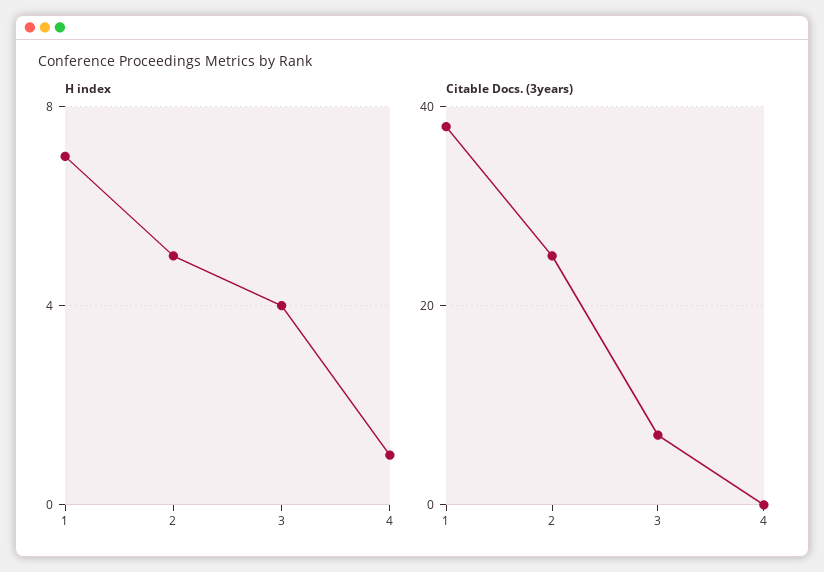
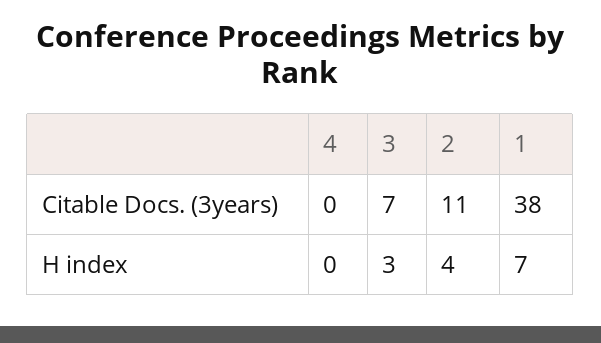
  {
    "H index": {
      "1": 7,
-     "2": 5,
+     "2": 4,
-     "3": 4,
+     "3": 3,
-     "4": 1
+     "4": 0
    },
    "Citable Docs. (3years)": {
      "1": 38,
-     "2": 25,
+     "2": 11,
      "3": 7,
      "4": 0
    }
  }

